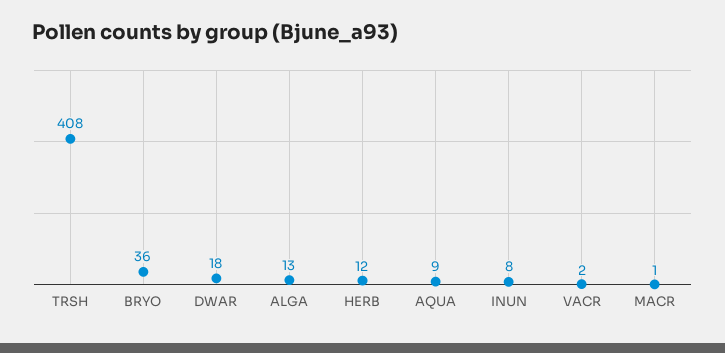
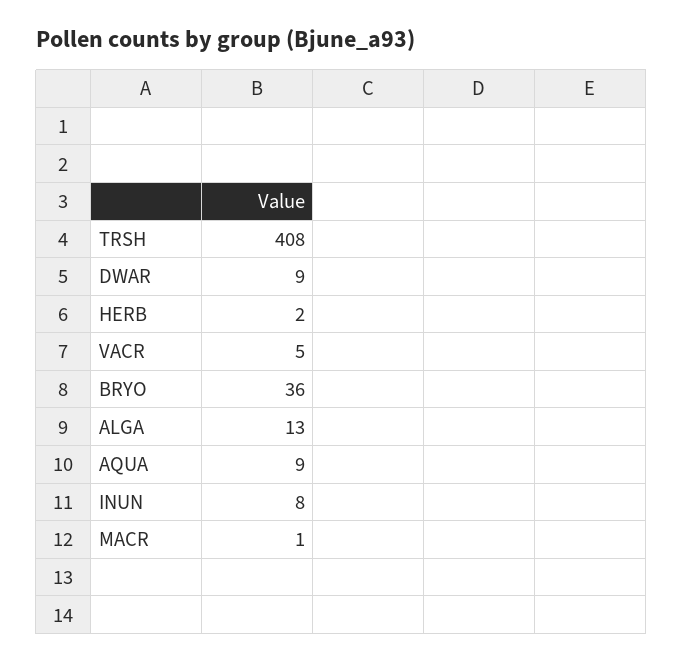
  {
    "TRSH": 408,
    "BRYO": 36,
-   "DWAR": 18,
+   "DWAR": 9,
    "ALGA": 13,
-   "HERB": 12,
+   "HERB": 2,
    "AQUA": 9,
    "INUN": 8,
-   "VACR": 2,
+   "VACR": 5,
    "MACR": 1
  }

